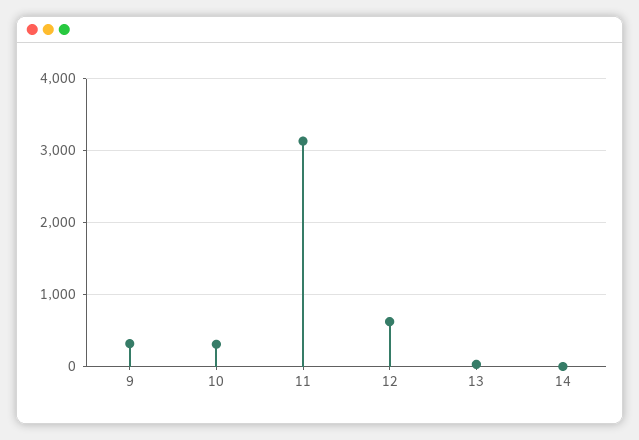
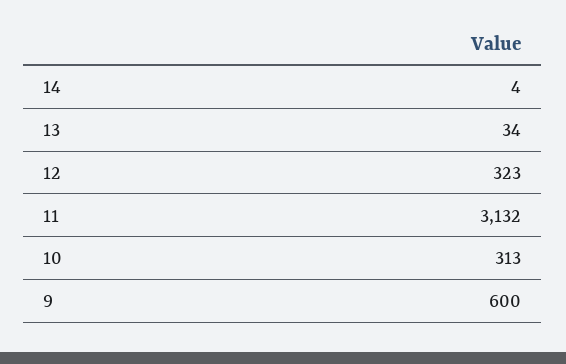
  {
-   "9": 300,
+   "9": 600,
    "10": 313,
    "11": 3132,
-   "12": 600,
+   "12": 323,
    "13": 34,
    "14": 4
  }

